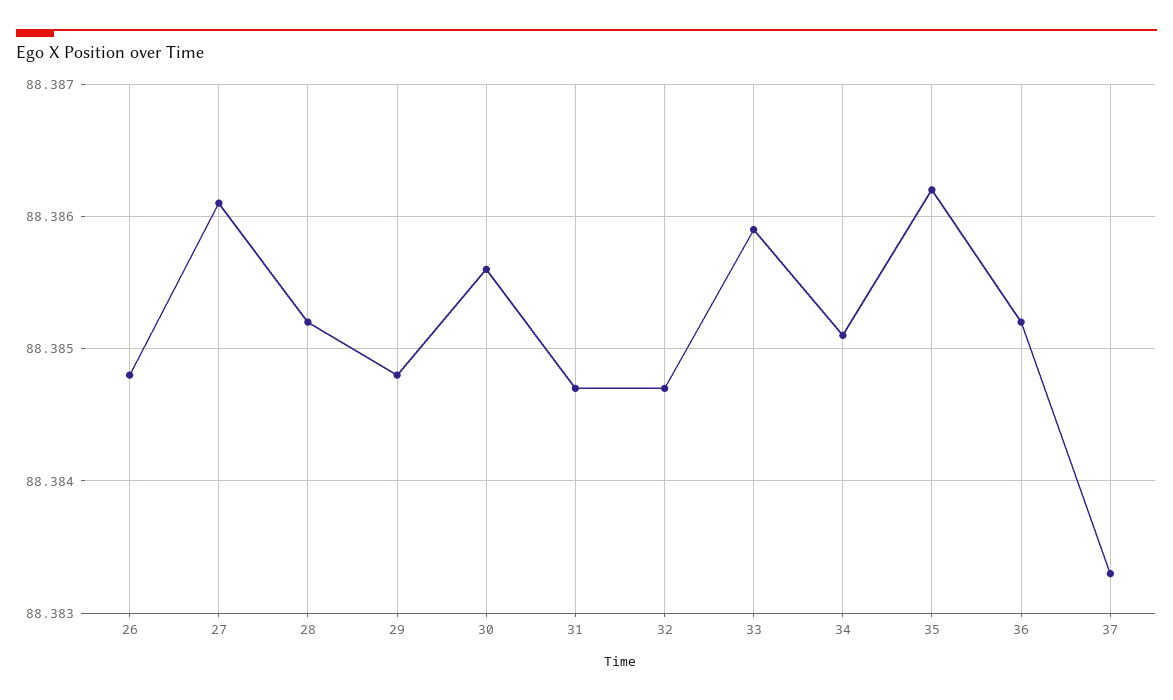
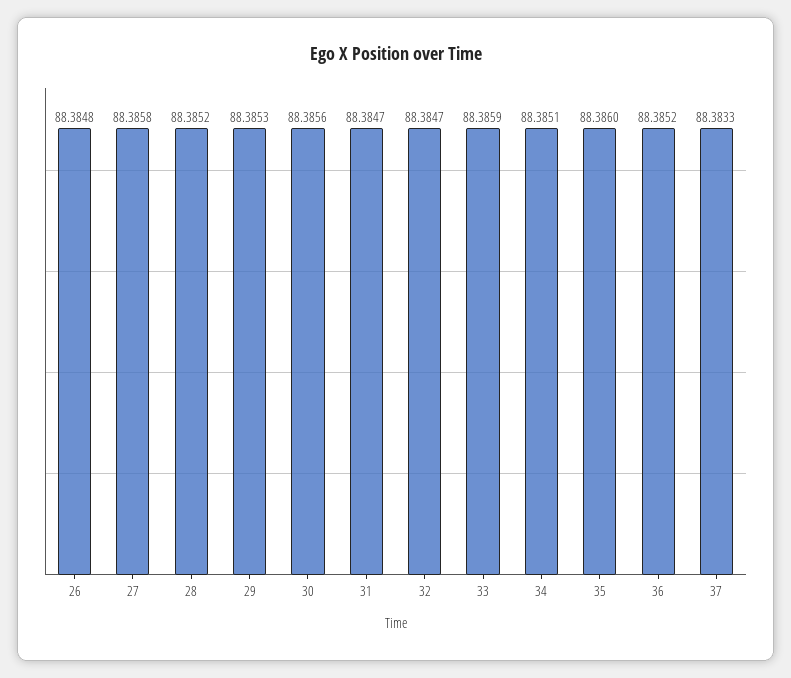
  {
    "26": 88.3848,
-   "27": 88.3861,
+   "27": 88.3858,
    "28": 88.3852,
-   "29": 88.3848,
+   "29": 88.3853,
    "30": 88.3856,
    "31": 88.3847,
    "32": 88.3847,
    "33": 88.3859,
    "34": 88.3851,
-   "35": 88.3862,
+   "35": 88.386,
    "36": 88.3852,
    "37": 88.3833
  }

